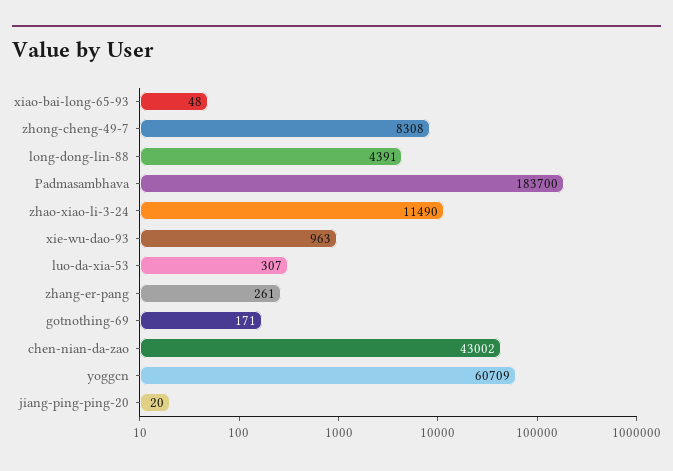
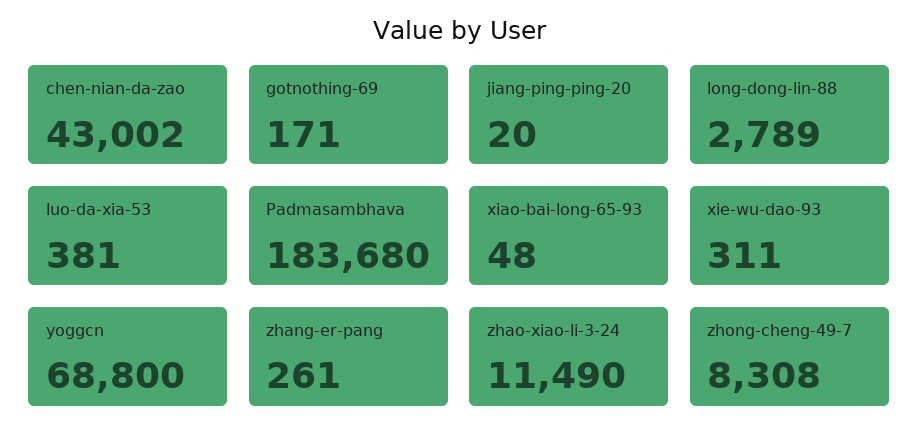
  {
    "xiao-bai-long-65-93": 48,
    "zhong-cheng-49-7": 8308,
-   "long-dong-lin-88": 4391,
+   "long-dong-lin-88": 2789,
-   "Padmasambhava": 183700,
+   "Padmasambhava": 183680,
    "zhao-xiao-li-3-24": 11490,
-   "xie-wu-dao-93": 963,
+   "xie-wu-dao-93": 311,
-   "luo-da-xia-53": 307,
+   "luo-da-xia-53": 381,
    "zhang-er-pang": 261,
    "gotnothing-69": 171,
    "chen-nian-da-zao": 43002,
-   "yoggcn": 60709,
+   "yoggcn": 68800,
    "jiang-ping-ping-20": 20
  }

